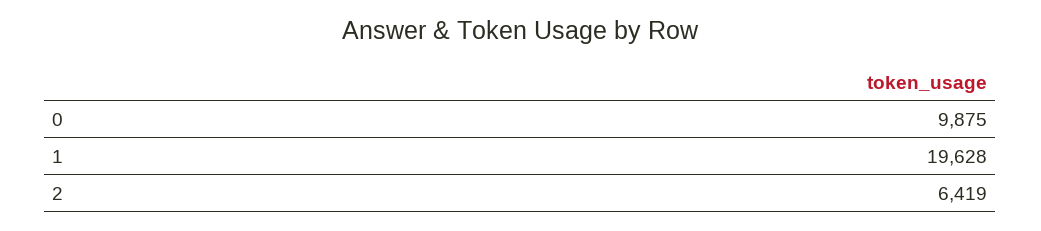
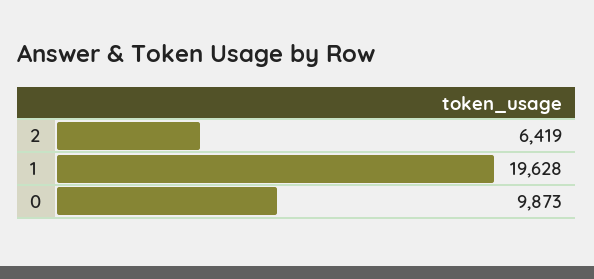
  {
-   "0": 9875,
+   "0": 9873,
    "1": 19628,
    "2": 6419
  }

